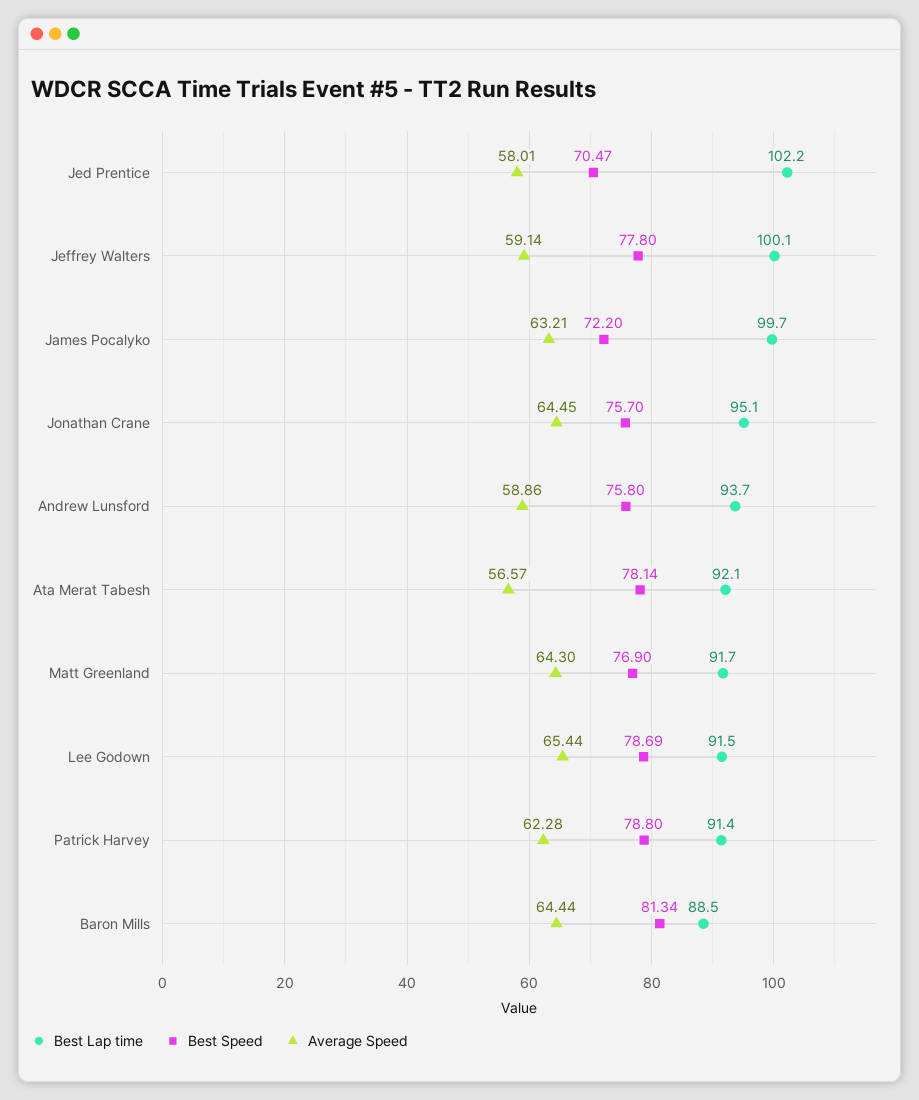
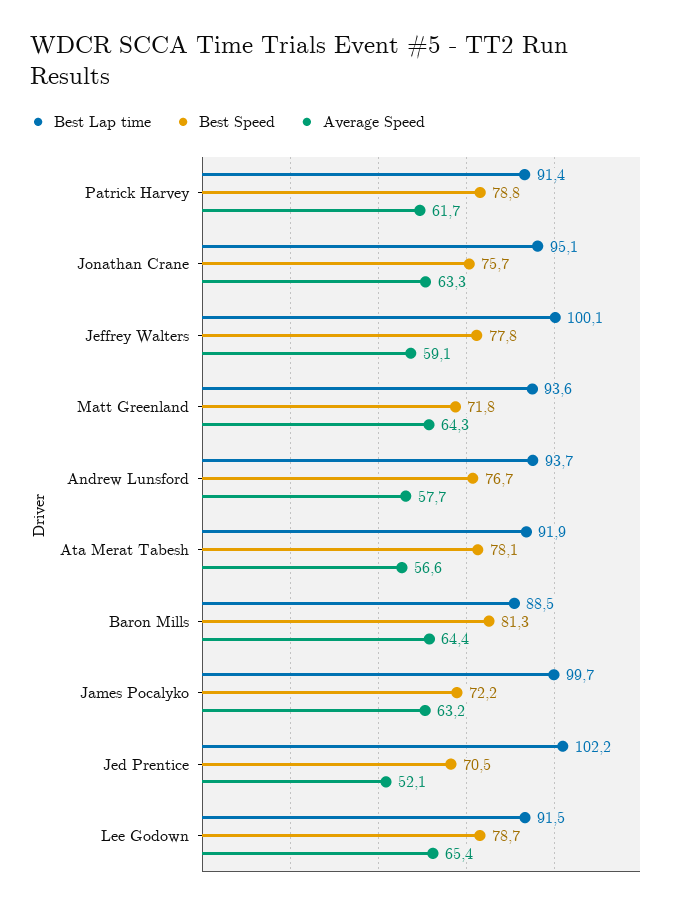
  {
    "Best Lap time": {
      "Jed Prentice": 102.2,
      "Jeffrey Walters": 100.1,
      "James Pocalyko": 99.7,
      "Jonathan Crane": 95.1,
      "Andrew Lunsford": 93.7,
-     "Ata Merat Tabesh": 92.1,
+     "Ata Merat Tabesh": 91.9,
-     "Matt Greenland": 91.7,
+     "Matt Greenland": 93.6,
      "Lee Godown": 91.5,
      "Patrick Harvey": 91.4,
      "Baron Mills": 88.5
    },
    "Best Speed": {
      "Jed Prentice": 70.47,
      "Jeffrey Walters": 77.8,
      "James Pocalyko": 72.2,
      "Jonathan Crane": 75.7,
-     "Andrew Lunsford": 75.8,
+     "Andrew Lunsford": 76.7,
      "Ata Merat Tabesh": 78.14,
-     "Matt Greenland": 76.9,
+     "Matt Greenland": 71.8,
      "Lee Godown": 78.69,
      "Patrick Harvey": 78.8,
      "Baron Mills": 81.34
    },
    "Average Speed": {
-     "Jed Prentice": 58.01,
+     "Jed Prentice": 52.1,
      "Jeffrey Walters": 59.14,
      "James Pocalyko": 63.21,
-     "Jonathan Crane": 64.45,
+     "Jonathan Crane": 63.3,
-     "Andrew Lunsford": 58.86,
+     "Andrew Lunsford": 57.7,
      "Ata Merat Tabesh": 56.57,
      "Matt Greenland": 64.3,
      "Lee Godown": 65.44,
-     "Patrick Harvey": 62.28,
+     "Patrick Harvey": 61.7,
      "Baron Mills": 64.44
    }
  }

